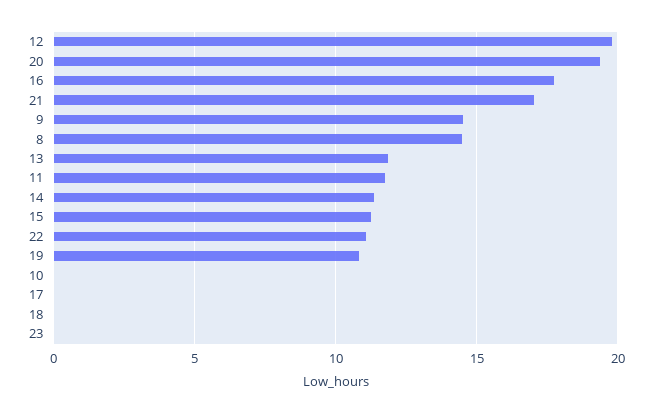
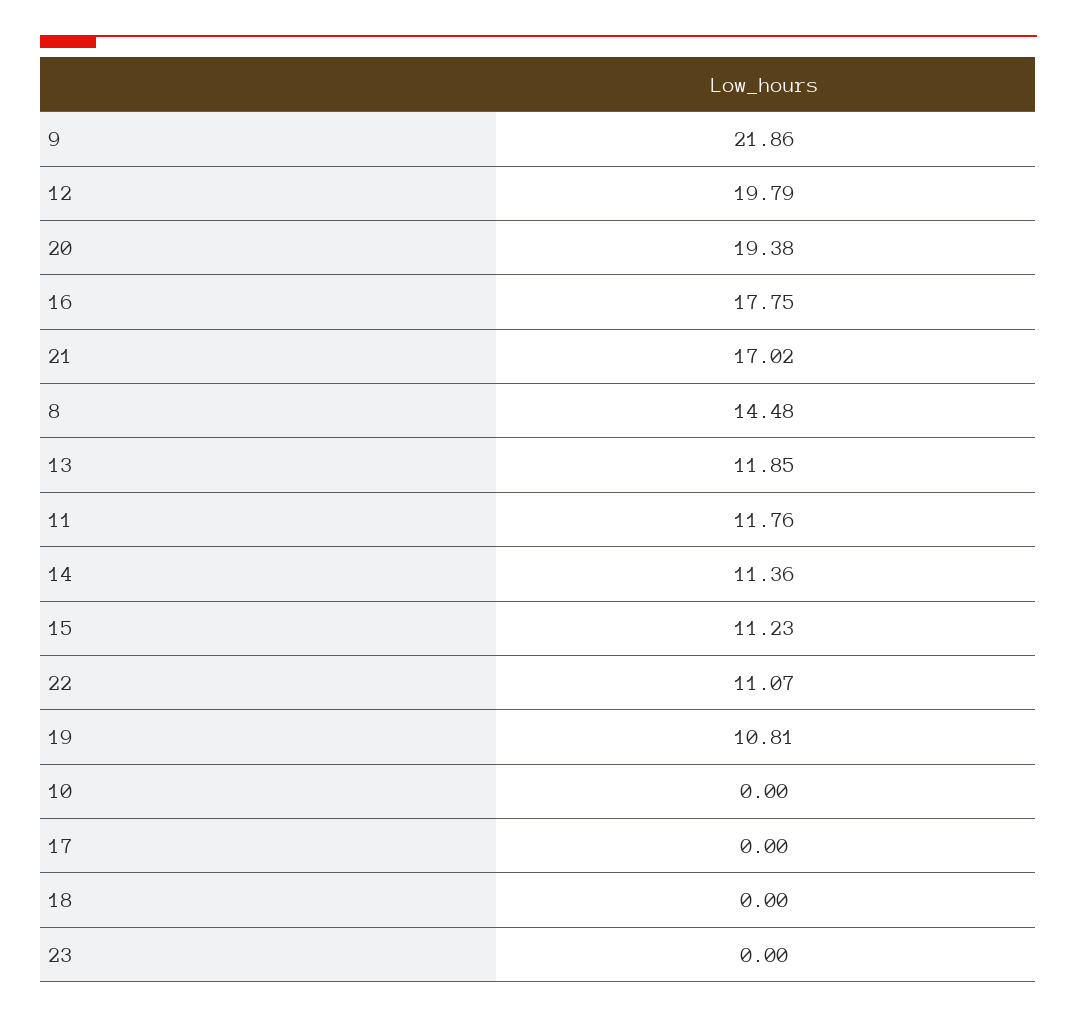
  {
    "12": 19.79,
    "20": 19.38,
    "16": 17.75,
    "21": 17.02,
-   "9": 14.5,
+   "9": 21.86,
    "8": 14.48,
    "13": 11.85,
    "11": 11.76,
    "14": 11.36,
    "15": 11.23,
    "22": 11.07,
    "19": 10.81,
    "10": 0,
    "17": 0,
    "18": 0,
    "23": 0
  }

